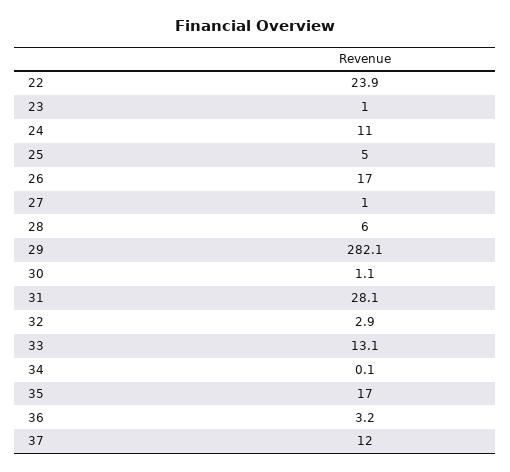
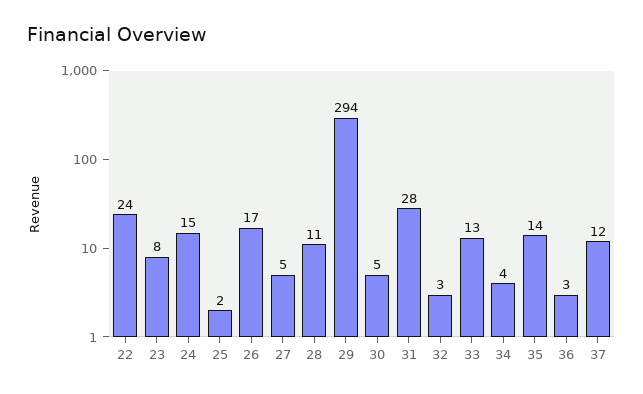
  {
    "22": 23.9,
-   "23": 1,
+   "23": 8,
-   "24": 11,
+   "24": 15,
-   "25": 5,
+   "25": 2,
    "26": 17,
-   "27": 1,
+   "27": 5,
-   "28": 6,
+   "28": 11,
-   "29": 282.1,
+   "29": 294,
-   "30": 1.1,
+   "30": 5,
    "31": 28.1,
    "32": 2.9,
    "33": 13.1,
-   "34": 0.1,
+   "34": 4,
-   "35": 17,
+   "35": 14,
    "36": 3.2,
    "37": 12
  }

